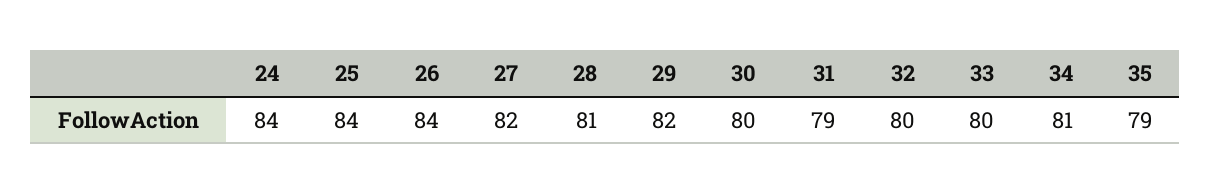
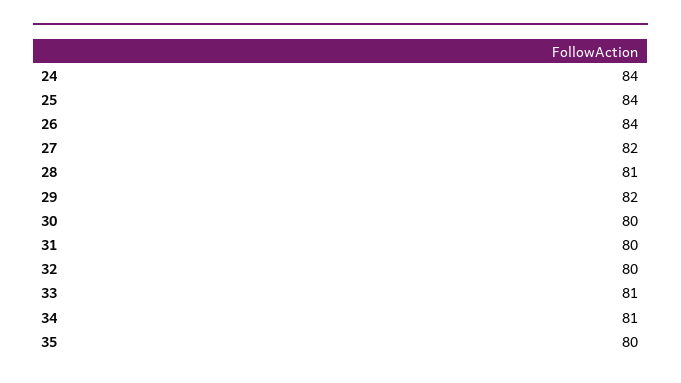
  {
    "24": 84,
    "25": 84,
    "26": 84,
    "27": 82,
    "28": 81,
    "29": 82,
    "30": 80,
-   "31": 79,
+   "31": 80,
    "32": 80,
-   "33": 80,
+   "33": 81,
    "34": 81,
-   "35": 79
+   "35": 80
  }

